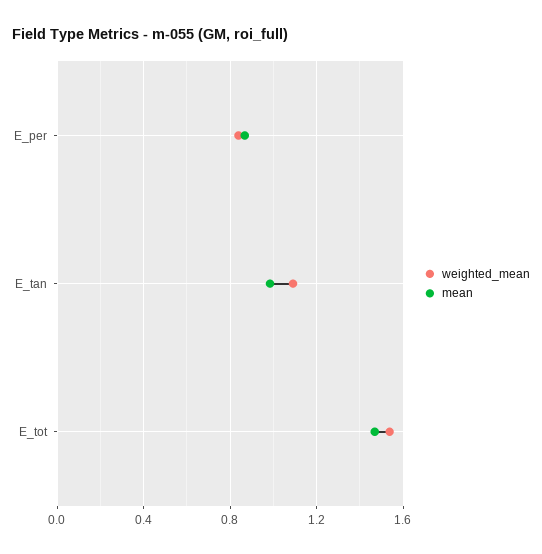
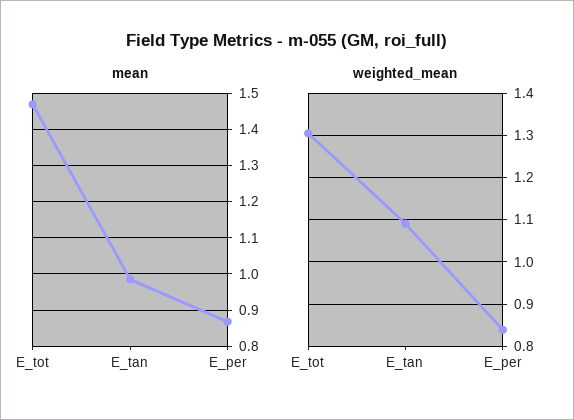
  {
    "weighted_mean": {
      "E_per": 0.84,
      "E_tan": 1.1,
-     "E_tot": 1.55
+     "E_tot": 1.3
    },
    "mean": {
      "E_per": 0.86,
      "E_tan": 0.98,
      "E_tot": 1.46
    }
  }

